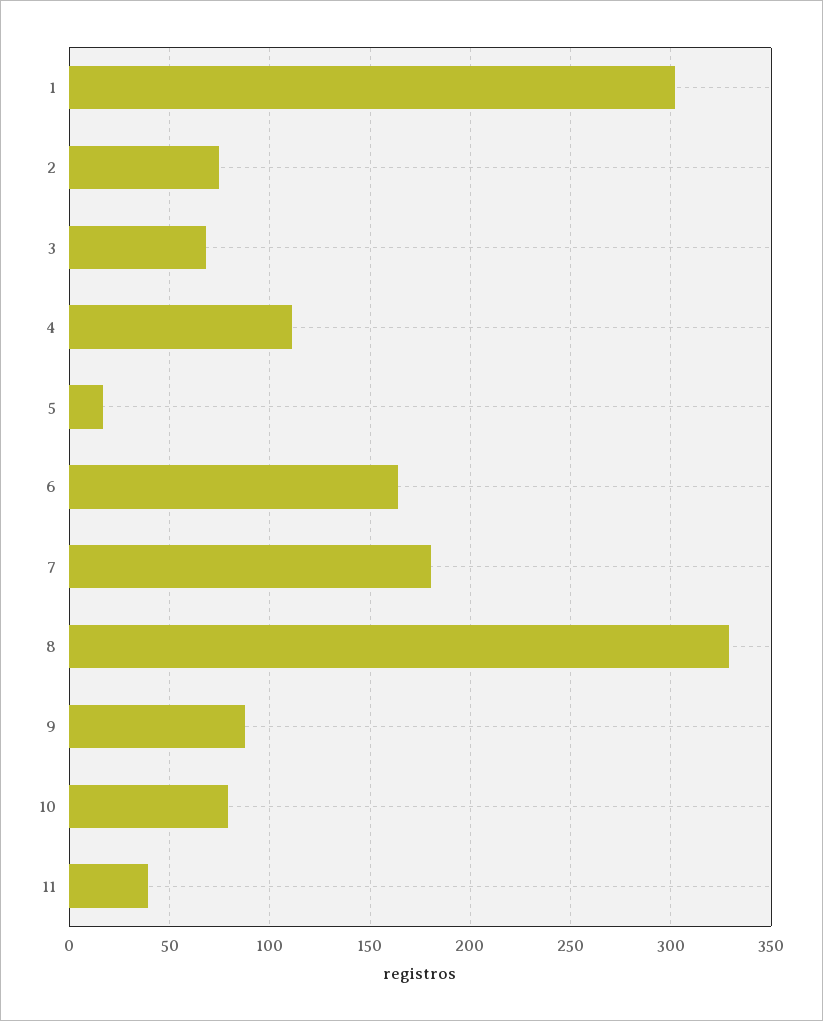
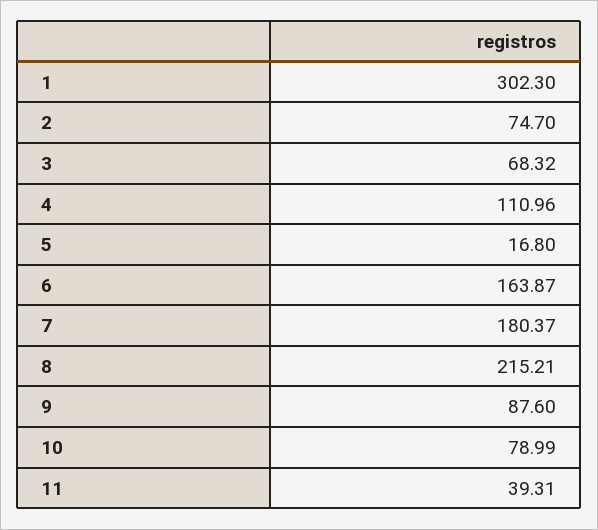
  {
    "1": 302.3,
    "2": 74.7,
    "3": 68.32,
    "4": 110.96,
    "5": 16.8,
    "6": 163.87,
    "7": 180.37,
-   "8": 330,
+   "8": 215.21,
    "9": 87.6,
    "10": 78.99,
    "11": 39.31
  }

